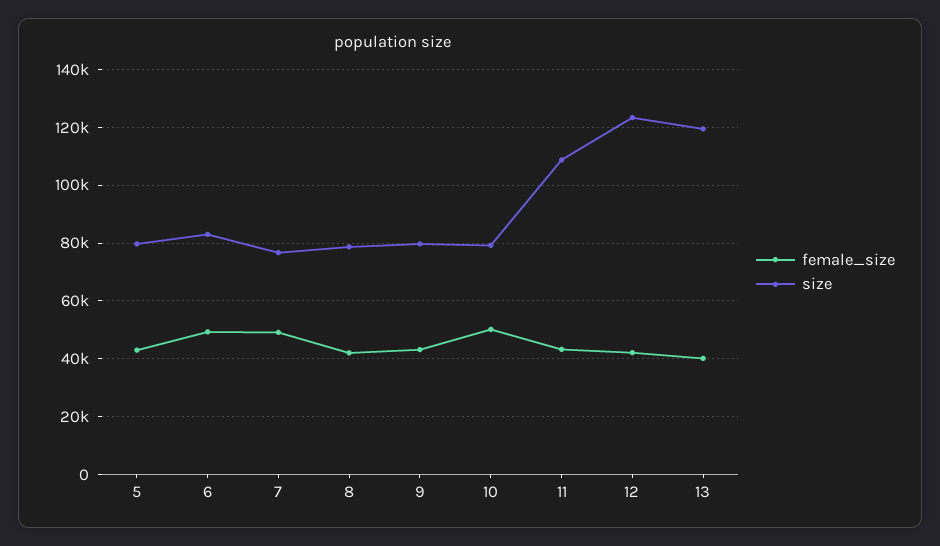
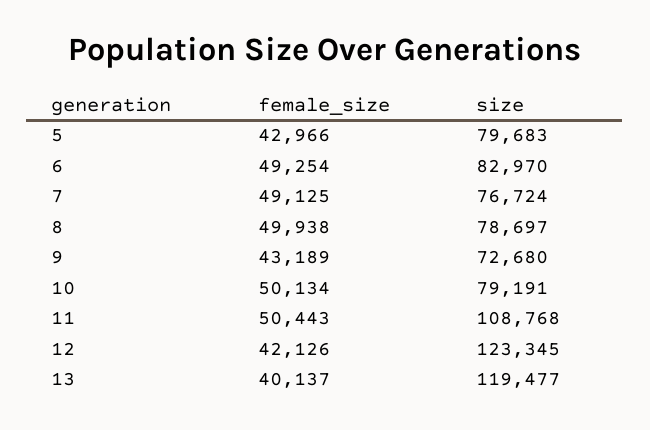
  {
    "female_size": {
      "5": 42966,
      "6": 49254,
      "7": 49125,
-     "8": 42500,
+     "8": 49938,
      "9": 43189,
      "10": 50134,
-     "11": 42500,
+     "11": 50443,
      "12": 42126,
      "13": 40137
    },
    "size": {
      "5": 79683,
      "6": 82970,
      "7": 76724,
      "8": 78697,
-     "9": 80000,
+     "9": 72680,
      "10": 79191,
      "11": 108768,
      "12": 123345,
      "13": 119477
    }
  }

